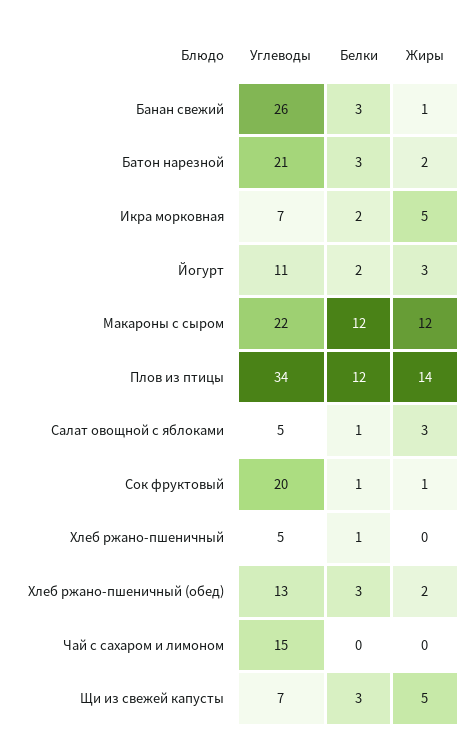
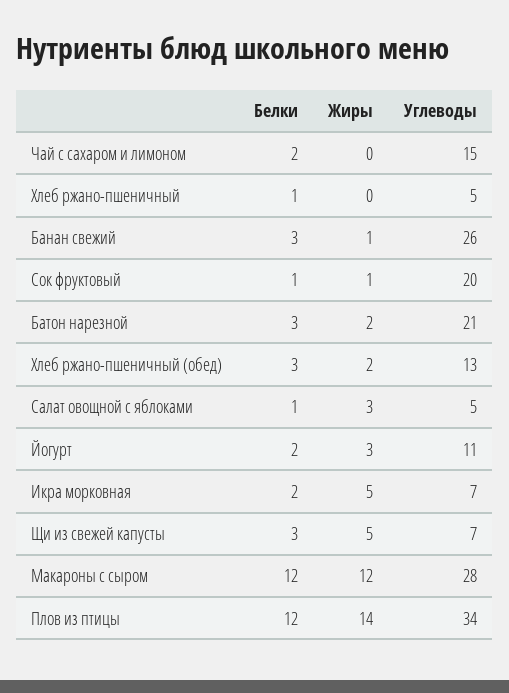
  {
    "Углеводы": {
      "Банан свежий": 26,
      "Батон нарезной": 21,
      "Икра морковная": 7,
      "Йогурт": 11,
-     "Макароны с сыром": 22,
+     "Макароны с сыром": 28,
      "Плов из птицы": 34,
      "Салат овощной с яблоками": 5,
      "Сок фруктовый": 20,
      "Хлеб ржано-пшеничный": 5,
      "Хлеб ржано-пшеничный (обед)": 13,
      "Чай с сахаром и лимоном": 15,
      "Щи из свежей капусты": 7
    },
    "Белки": {
      "Банан свежий": 3,
      "Батон нарезной": 3,
      "Икра морковная": 2,
      "Йогурт": 2,
      "Макароны с сыром": 12,
      "Плов из птицы": 12,
      "Салат овощной с яблоками": 1,
      "Сок фруктовый": 1,
      "Хлеб ржано-пшеничный": 1,
      "Хлеб ржано-пшеничный (обед)": 3,
-     "Чай с сахаром и лимоном": 0,
+     "Чай с сахаром и лимоном": 2,
      "Щи из свежей капусты": 3
    },
    "Жиры": {
      "Банан свежий": 1,
      "Батон нарезной": 2,
      "Икра морковная": 5,
      "Йогурт": 3,
      "Макароны с сыром": 12,
      "Плов из птицы": 14,
      "Салат овощной с яблоками": 3,
      "Сок фруктовый": 1,
      "Хлеб ржано-пшеничный": 0,
      "Хлеб ржано-пшеничный (обед)": 2,
      "Чай с сахаром и лимоном": 0,
      "Щи из свежей капусты": 5
    }
  }

